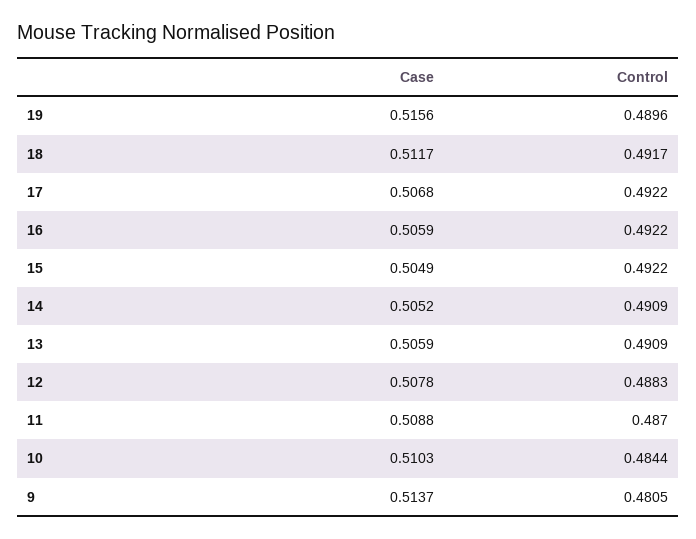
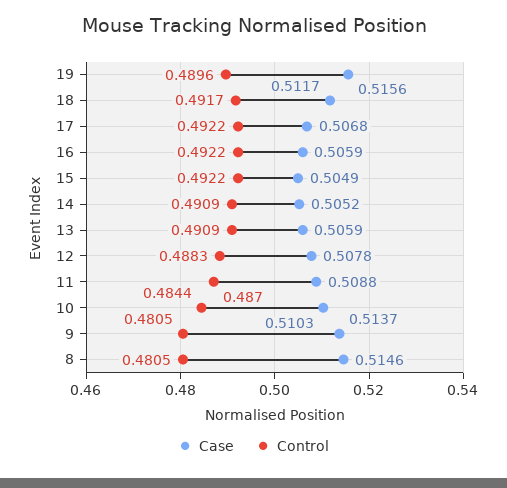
  {
    "Case": {
      "19": 0.5156,
      "18": 0.5117,
      "17": 0.5068,
      "16": 0.5059,
      "15": 0.5049,
      "14": 0.5052,
      "13": 0.5059,
      "12": 0.5078,
      "11": 0.5088,
      "10": 0.5103,
-     "9": 0.5137
+     "9": 0.5137,
+     "8": 0.5146
    },
    "Control": {
      "19": 0.4896,
      "18": 0.4917,
      "17": 0.4922,
      "16": 0.4922,
      "15": 0.4922,
      "14": 0.4909,
      "13": 0.4909,
      "12": 0.4883,
      "11": 0.487,
      "10": 0.4844,
-     "9": 0.4805
+     "9": 0.4805,
+     "8": 0.4805
    }
  }

